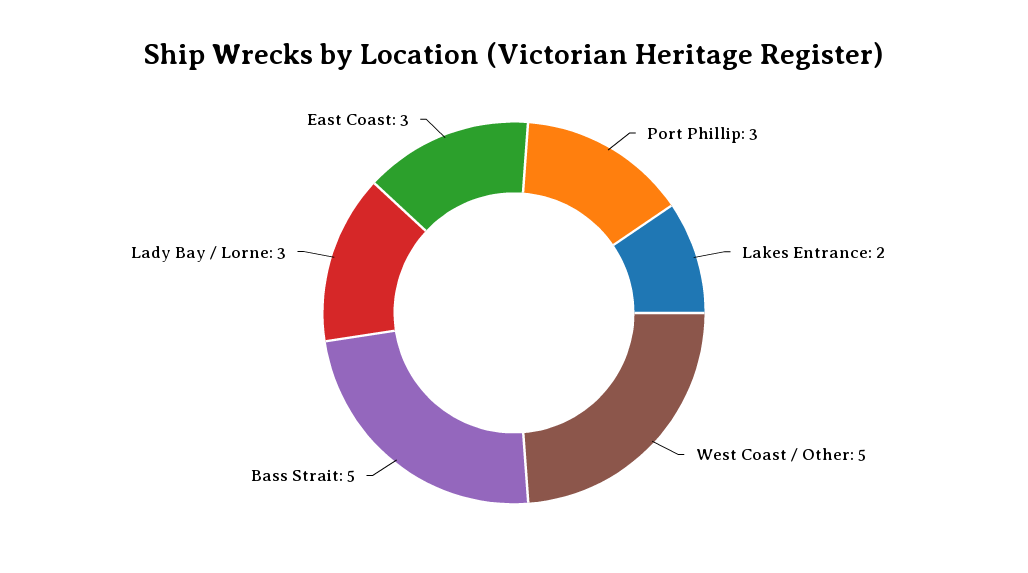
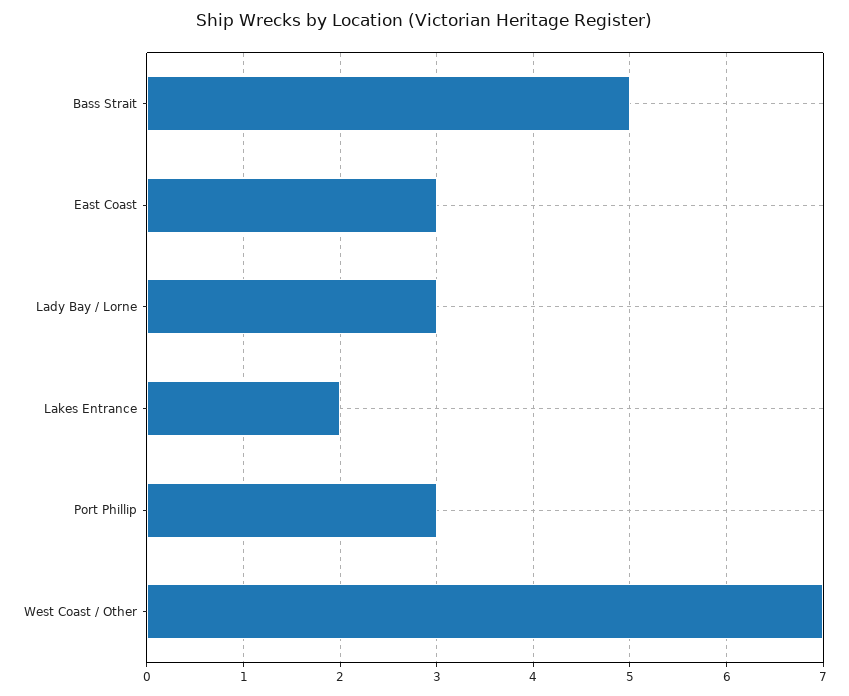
  {
    "Port Phillip": 3,
    "Lakes Entrance": 2,
-   "West Coast / Other": 5,
+   "West Coast / Other": 7,
    "Bass Strait": 5,
    "Lady Bay / Lorne": 3,
    "East Coast": 3
  }

